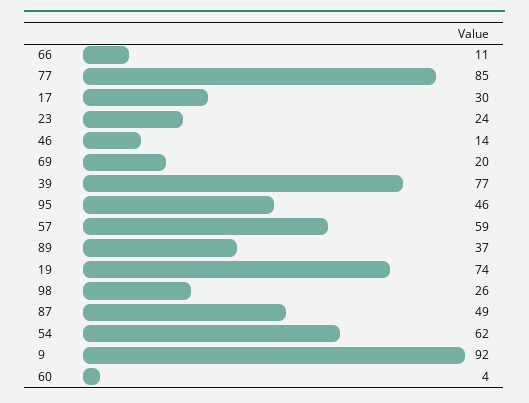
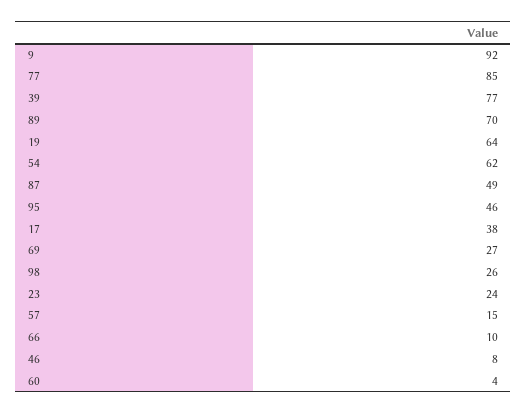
  {
-   "66": 11,
+   "66": 10,
    "77": 85,
-   "17": 30,
+   "17": 38,
    "23": 24,
-   "46": 14,
+   "46": 8,
-   "69": 20,
+   "69": 27,
    "39": 77,
    "95": 46,
-   "57": 59,
+   "57": 15,
-   "89": 37,
+   "89": 70,
-   "19": 74,
+   "19": 64,
    "98": 26,
    "87": 49,
    "54": 62,
    "9": 92,
    "60": 4
  }

